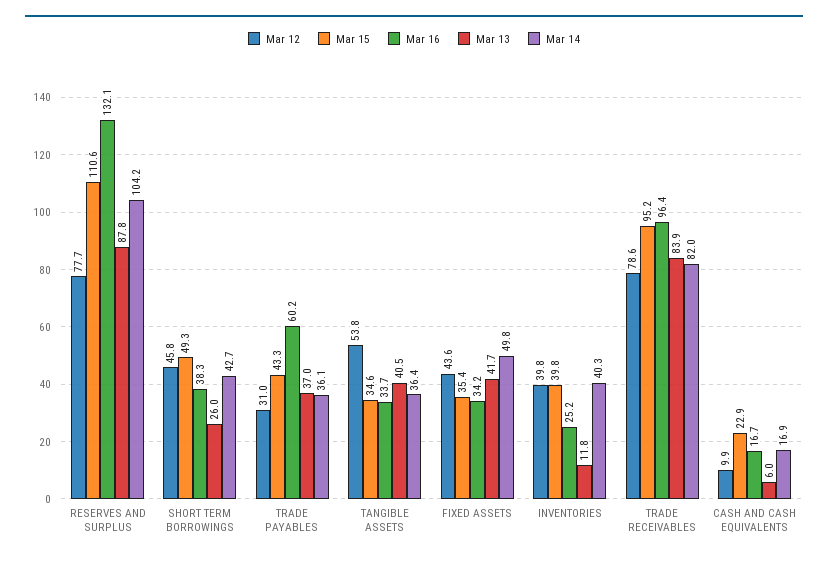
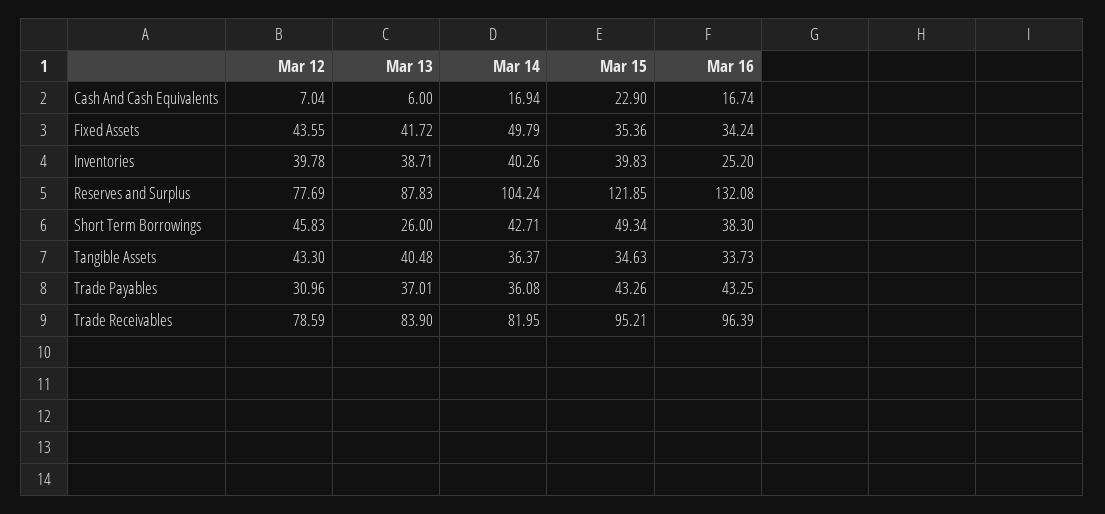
  {
    "Mar 12": {
      "RESERVES AND SURPLUS": 77.69,
      "SHORT TERM BORROWINGS": 45.83,
      "TRADE PAYABLES": 30.96,
-     "TANGIBLE ASSETS": 53.8,
+     "TANGIBLE ASSETS": 43.3,
      "FIXED ASSETS": 43.55,
      "INVENTORIES": 39.78,
      "TRADE RECEIVABLES": 78.59,
-     "CASH AND CASH EQUIVALENTS": 9.9
+     "CASH AND CASH EQUIVALENTS": 7.04
    },
    "Mar 15": {
-     "RESERVES AND SURPLUS": 110.6,
+     "RESERVES AND SURPLUS": 121.85,
      "SHORT TERM BORROWINGS": 49.34,
      "TRADE PAYABLES": 43.26,
      "TANGIBLE ASSETS": 34.63,
      "FIXED ASSETS": 35.36,
      "INVENTORIES": 39.83,
      "TRADE RECEIVABLES": 95.21,
      "CASH AND CASH EQUIVALENTS": 22.9
    },
    "Mar 16": {
      "RESERVES AND SURPLUS": 132.08,
      "SHORT TERM BORROWINGS": 38.3,
-     "TRADE PAYABLES": 60.2,
+     "TRADE PAYABLES": 43.25,
      "TANGIBLE ASSETS": 33.73,
      "FIXED ASSETS": 34.24,
      "INVENTORIES": 25.2,
      "TRADE RECEIVABLES": 96.39,
      "CASH AND CASH EQUIVALENTS": 16.74
    },
    "Mar 13": {
      "RESERVES AND SURPLUS": 87.83,
      "SHORT TERM BORROWINGS": 26,
      "TRADE PAYABLES": 37.01,
      "TANGIBLE ASSETS": 40.48,
      "FIXED ASSETS": 41.72,
-     "INVENTORIES": 11.8,
+     "INVENTORIES": 38.71,
      "TRADE RECEIVABLES": 83.9,
      "CASH AND CASH EQUIVALENTS": 6
    },
    "Mar 14": {
      "RESERVES AND SURPLUS": 104.24,
      "SHORT TERM BORROWINGS": 42.71,
      "TRADE PAYABLES": 36.08,
      "TANGIBLE ASSETS": 36.37,
      "FIXED ASSETS": 49.79,
      "INVENTORIES": 40.26,
      "TRADE RECEIVABLES": 81.95,
      "CASH AND CASH EQUIVALENTS": 16.94
    }
  }

